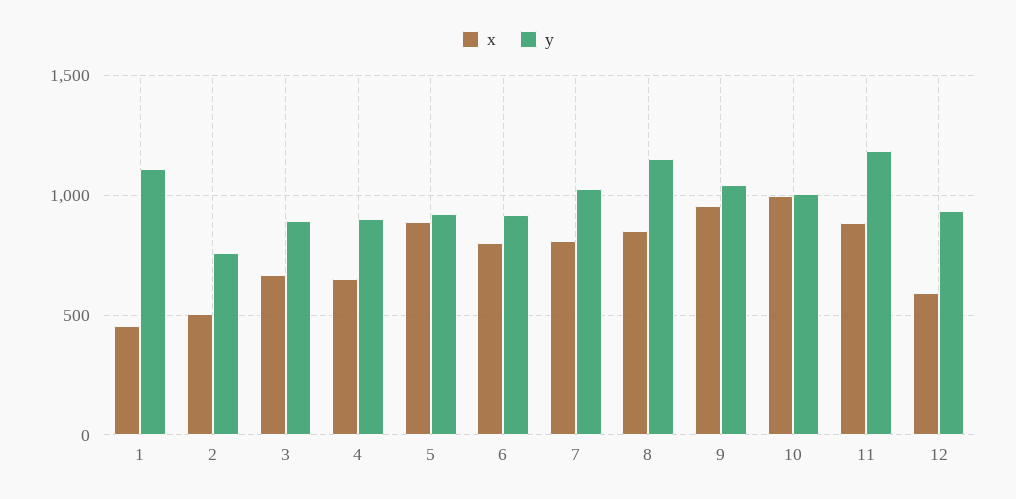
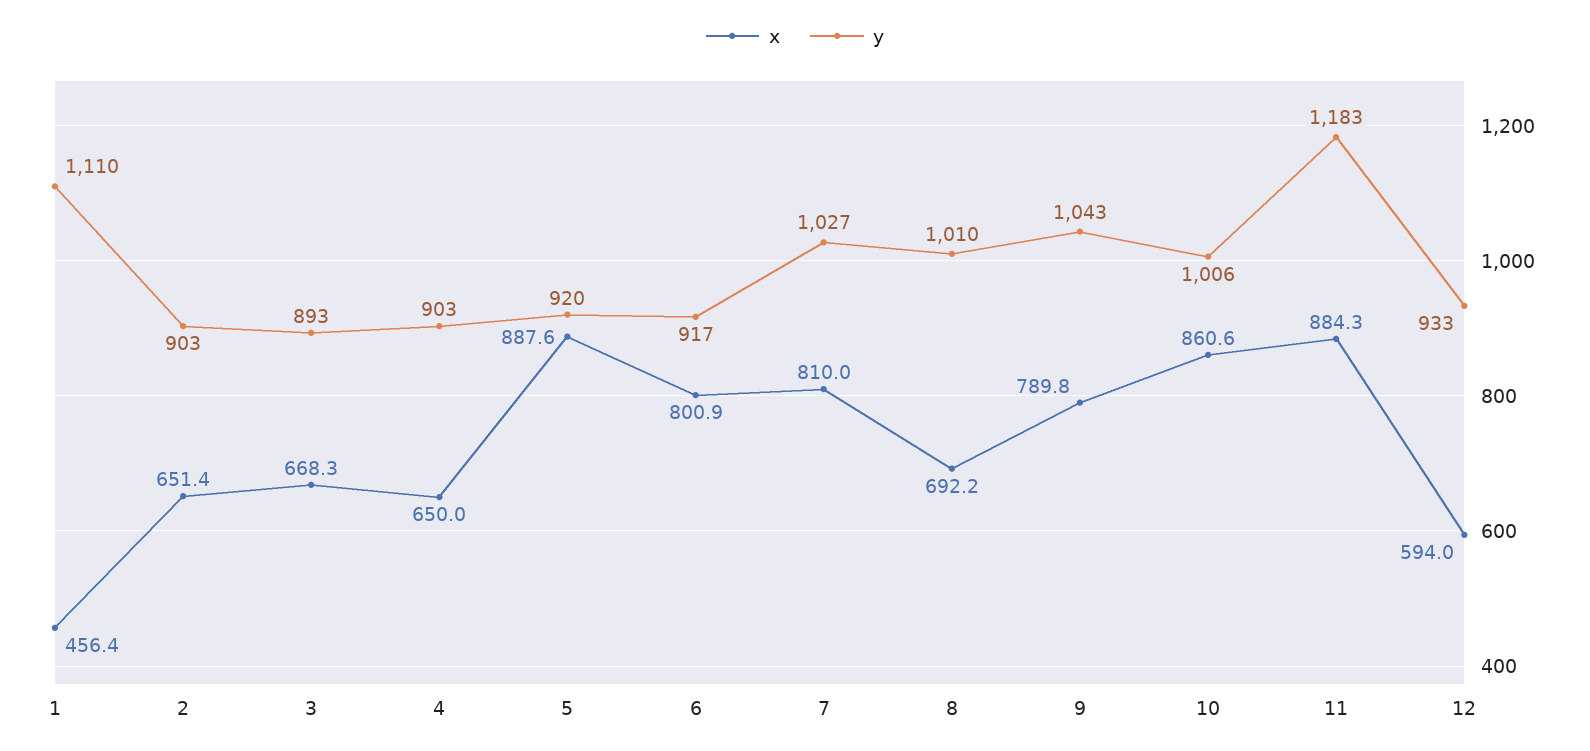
  {
    "x": {
      "1": 456.4,
-     "2": 500,
+     "2": 651.4,
      "3": 668.3,
      "4": 650,
      "5": 887.6,
      "6": 800.9,
      "7": 810,
-     "8": 850,
+     "8": 692.2,
-     "9": 950,
+     "9": 789.8,
-     "10": 1000,
+     "10": 860.6,
      "11": 884.3,
      "12": 594
    },
    "y": {
      "1": 1110,
-     "2": 750,
+     "2": 903,
      "3": 893,
      "4": 903,
      "5": 920,
      "6": 917,
      "7": 1027,
-     "8": 1150,
+     "8": 1010,
      "9": 1043,
      "10": 1006,
      "11": 1183,
      "12": 933
    }
  }

